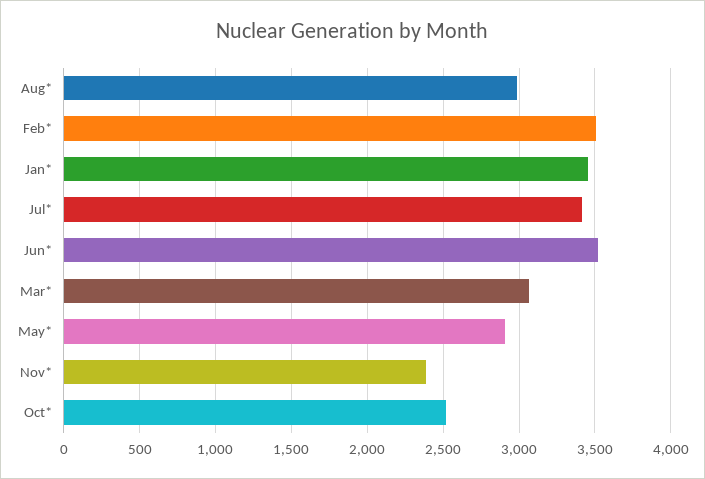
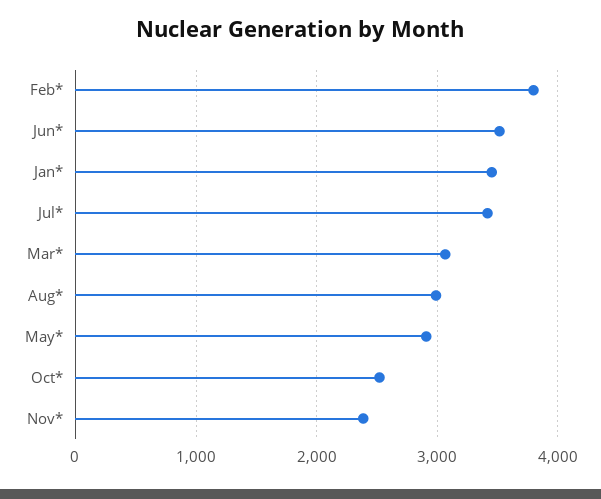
  {
    "Aug*": 3000,
-   "Feb*": 3500,
+   "Feb*": 3800,
    "Jan*": 3450,
    "Jul*": 3400,
    "Jun*": 3500,
    "Mar*": 3050,
    "May*": 2900,
    "Nov*": 2400,
    "Oct*": 2500
  }

